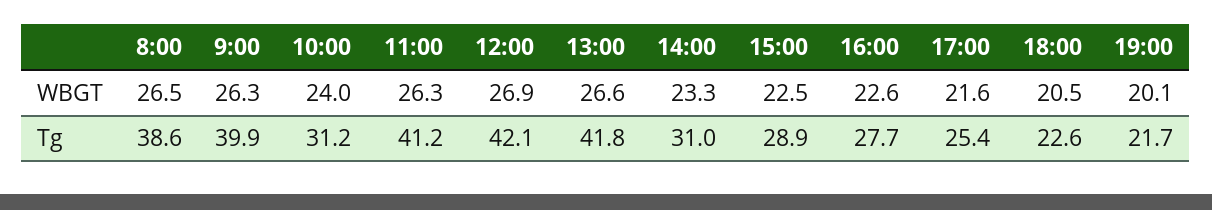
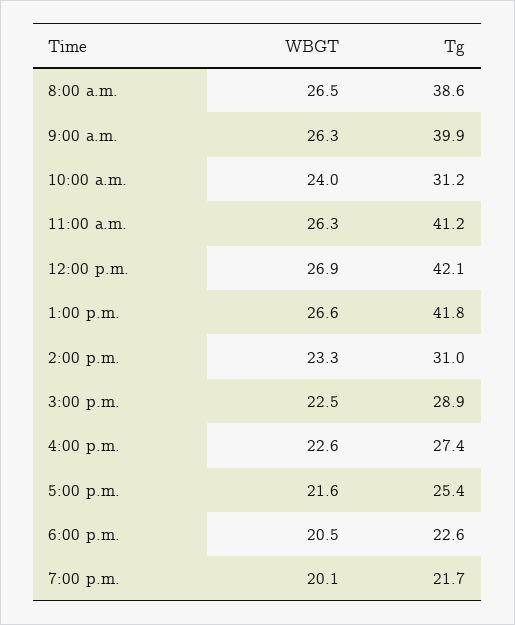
  {
    "8:00": {
      "WBGT": 26.5,
      "Tg": 38.6
    },
    "9:00": {
      "WBGT": 26.3,
      "Tg": 39.9
    },
    "10:00": {
      "WBGT": 24,
      "Tg": 31.2
    },
    "11:00": {
      "WBGT": 26.3,
      "Tg": 41.2
    },
    "12:00": {
      "WBGT": 26.9,
      "Tg": 42.1
    },
    "13:00": {
      "WBGT": 26.6,
      "Tg": 41.8
    },
    "14:00": {
      "WBGT": 23.3,
      "Tg": 31
    },
    "15:00": {
      "WBGT": 22.5,
      "Tg": 28.9
    },
    "16:00": {
      "WBGT": 22.6,
-     "Tg": 27.7
+     "Tg": 27.4
    },
    "17:00": {
      "WBGT": 21.6,
      "Tg": 25.4
    },
    "18:00": {
      "WBGT": 20.5,
      "Tg": 22.6
    },
    "19:00": {
      "WBGT": 20.1,
      "Tg": 21.7
    }
  }

